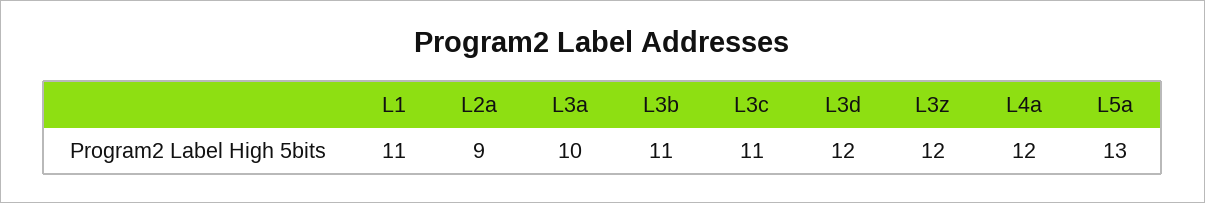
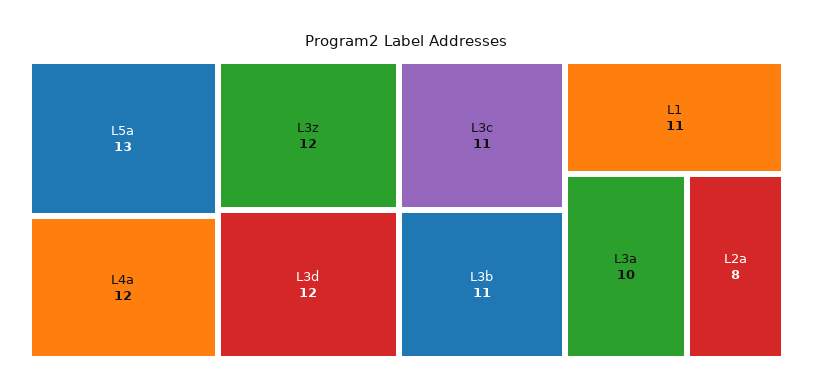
  {
    "L1": 11,
-   "L2a": 9,
+   "L2a": 8,
    "L3a": 10,
    "L3b": 11,
    "L3c": 11,
    "L3d": 12,
    "L3z": 12,
    "L4a": 12,
    "L5a": 13
  }

